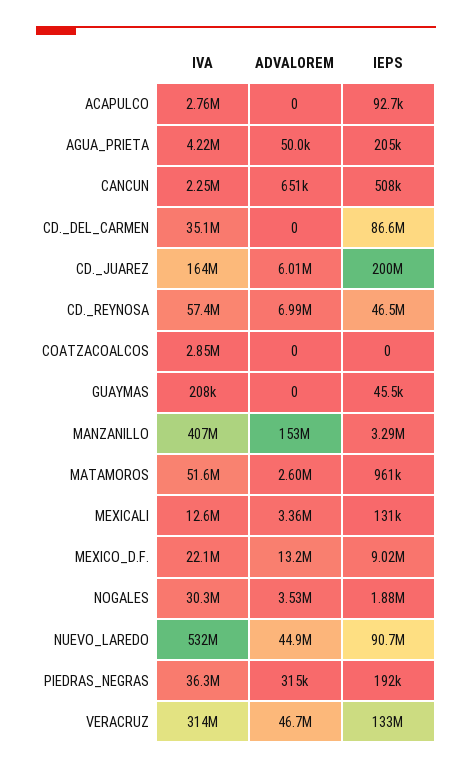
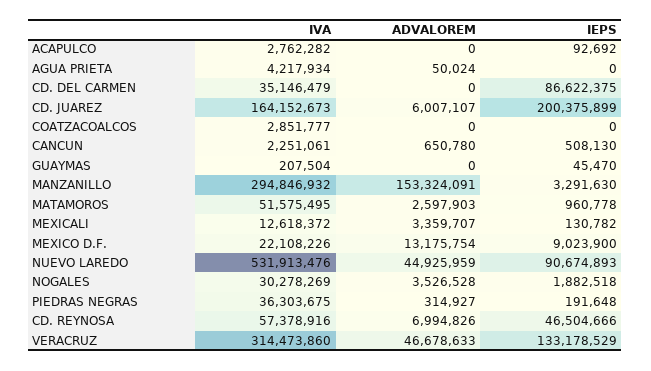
  {
    "IVA": {
      "ACAPULCO": 2762282,
      "AGUA_PRIETA": 4217934,
      "CANCUN": 2251061,
      "CD._DEL_CARMEN": 35146479,
      "CD._JUAREZ": 164152673,
      "CD._REYNOSA": 57378916,
      "COATZACOALCOS": 2851777,
      "GUAYMAS": 207504,
-     "MANZANILLO": 407000000,
+     "MANZANILLO": 294846932,
      "MATAMOROS": 51575495,
      "MEXICALI": 12618372,
      "MEXICO_D.F.": 22108226,
      "NOGALES": 30278269,
      "NUEVO_LAREDO": 531913476,
      "PIEDRAS_NEGRAS": 36303675,
      "VERACRUZ": 314473860
    },
    "ADVALOREM": {
      "ACAPULCO": 0,
      "AGUA_PRIETA": 50024,
      "CANCUN": 650780,
      "CD._DEL_CARMEN": 0,
      "CD._JUAREZ": 6007107,
      "CD._REYNOSA": 6994826,
      "COATZACOALCOS": 0,
      "GUAYMAS": 0,
      "MANZANILLO": 153324091,
      "MATAMOROS": 2597903,
      "MEXICALI": 3359707,
      "MEXICO_D.F.": 13175754,
      "NOGALES": 3526528,
      "NUEVO_LAREDO": 44925959,
      "PIEDRAS_NEGRAS": 314927,
      "VERACRUZ": 46678633
    },
    "IEPS": {
      "ACAPULCO": 92692,
-     "AGUA_PRIETA": 205000,
+     "AGUA_PRIETA": 0,
      "CANCUN": 508130,
      "CD._DEL_CARMEN": 86622375,
      "CD._JUAREZ": 200375899,
      "CD._REYNOSA": 46504666,
      "COATZACOALCOS": 0,
      "GUAYMAS": 45470,
      "MANZANILLO": 3291630,
      "MATAMOROS": 960778,
      "MEXICALI": 130782,
      "MEXICO_D.F.": 9023900,
      "NOGALES": 1882518,
      "NUEVO_LAREDO": 90674893,
      "PIEDRAS_NEGRAS": 191648,
      "VERACRUZ": 133178529
    }
  }

